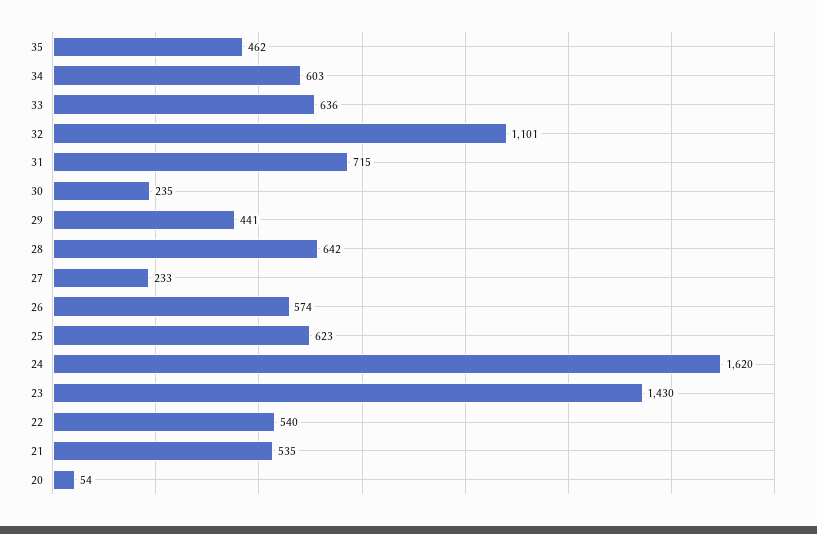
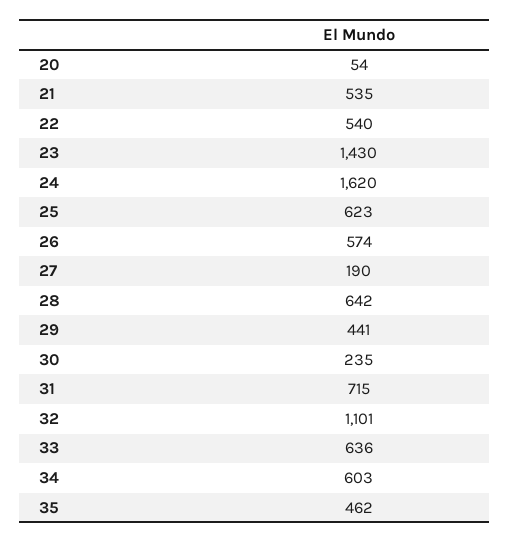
  {
    "35": 462,
    "34": 603,
    "33": 636,
    "32": 1101,
    "31": 715,
    "30": 235,
    "29": 441,
    "28": 642,
-   "27": 233,
+   "27": 190,
    "26": 574,
    "25": 623,
    "24": 1620,
    "23": 1430,
    "22": 540,
    "21": 535,
    "20": 54
  }

